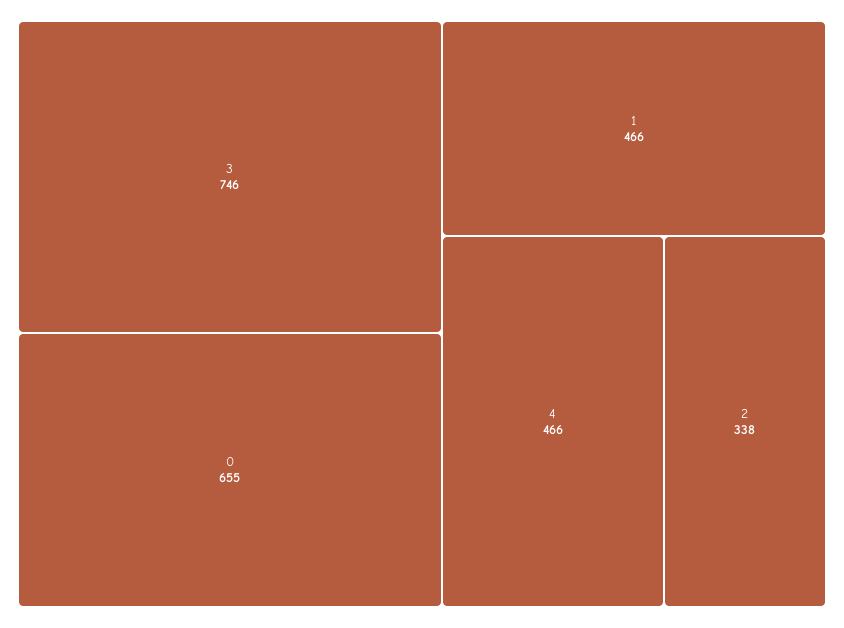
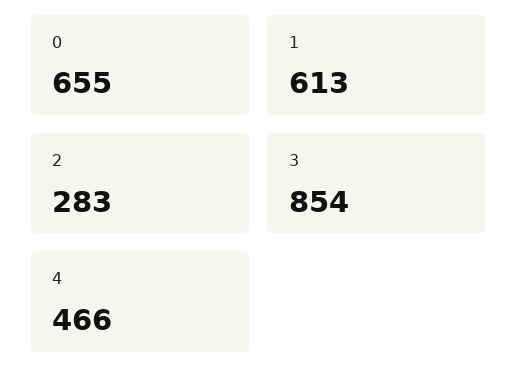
  {
-   "3": 746,
+   "3": 854,
    "0": 655,
-   "1": 466,
+   "1": 613,
    "4": 466,
-   "2": 338
+   "2": 283
  }

